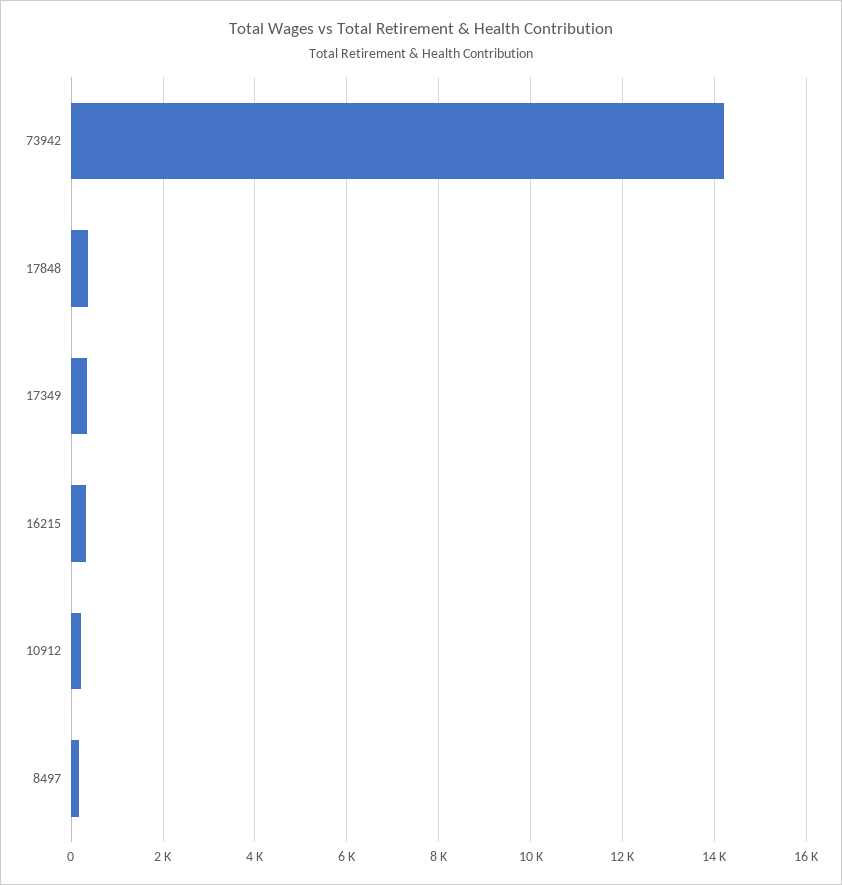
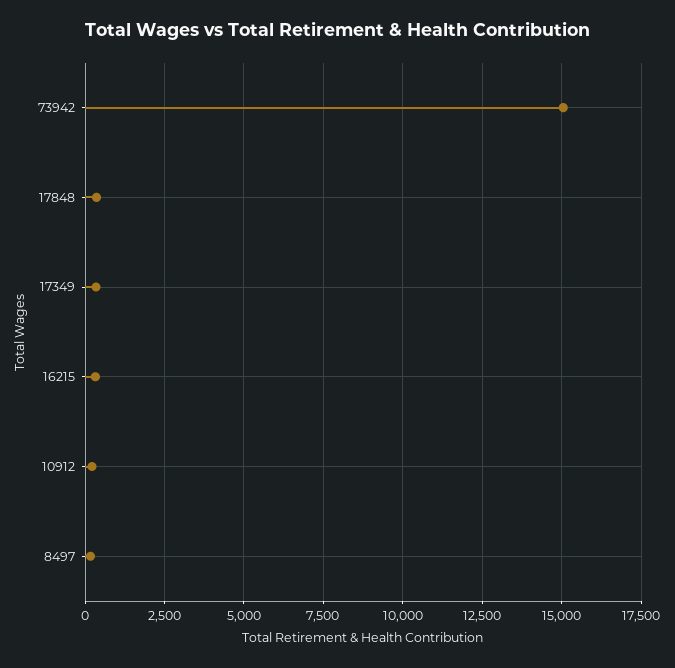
  {
-   "73942": 14200,
+   "73942": 15000,
    "17848": 400,
    "17349": 400,
    "16215": 400,
    "10912": 200,
    "8497": 200
  }

